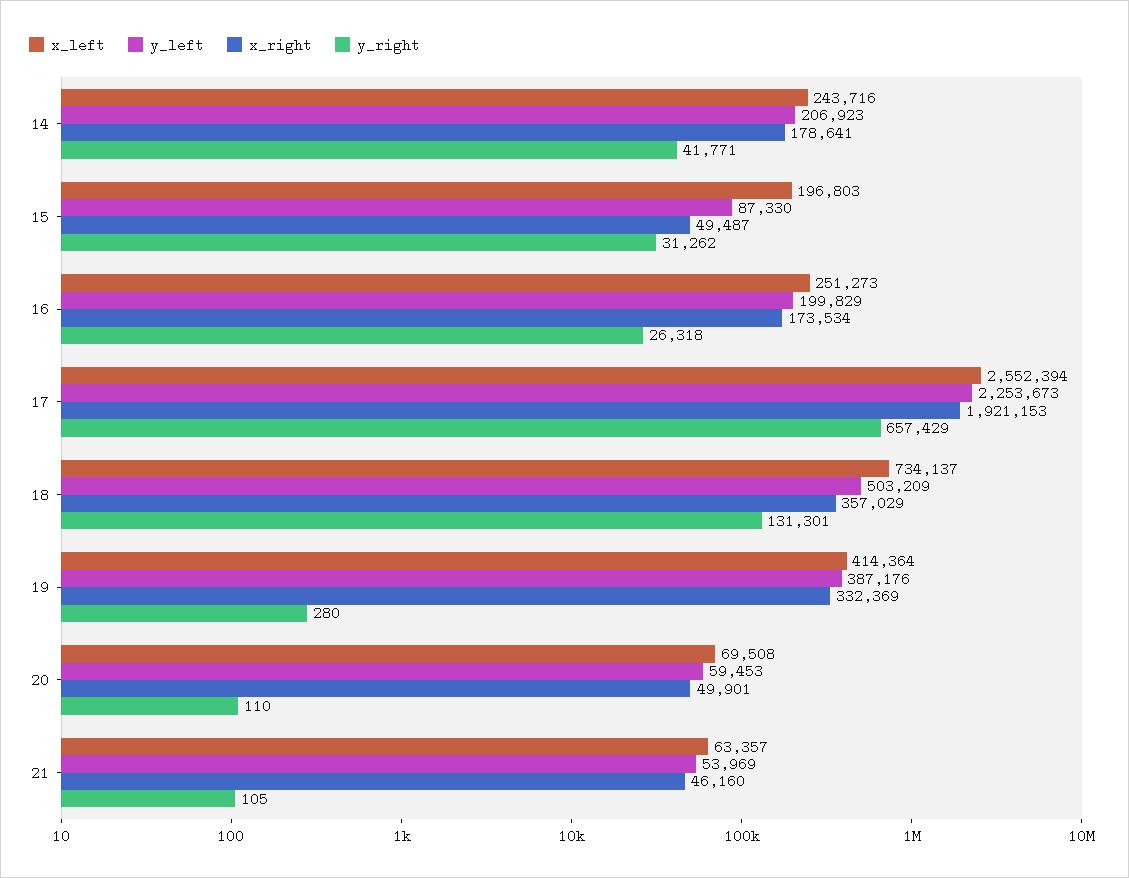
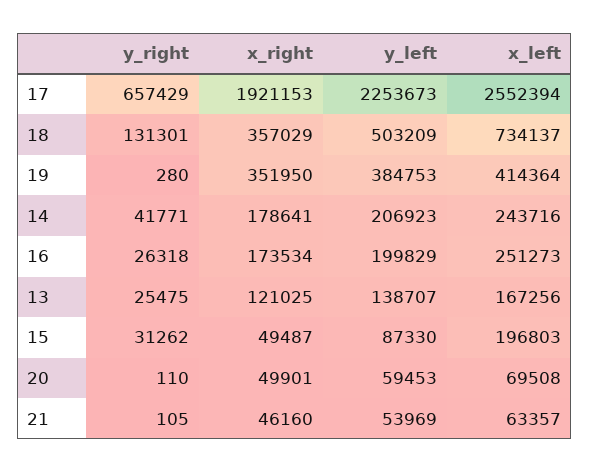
  {
    "x_left": {
      "14": 243716,
      "15": 196803,
      "16": 251273,
      "17": 2552394,
      "18": 734137,
      "19": 414364,
      "20": 69508,
-     "21": 63357
+     "21": 63357,
+     "13": 167256
    },
    "y_left": {
      "14": 206923,
      "15": 87330,
      "16": 199829,
      "17": 2253673,
      "18": 503209,
-     "19": 387176,
+     "19": 384753,
      "20": 59453,
-     "21": 53969
+     "21": 53969,
+     "13": 138707
    },
    "x_right": {
      "14": 178641,
      "15": 49487,
      "16": 173534,
      "17": 1921153,
      "18": 357029,
-     "19": 332369,
+     "19": 351950,
      "20": 49901,
-     "21": 46160
+     "21": 46160,
+     "13": 121025
    },
    "y_right": {
      "14": 41771,
      "15": 31262,
      "16": 26318,
      "17": 657429,
      "18": 131301,
      "19": 280,
      "20": 110,
-     "21": 105
+     "21": 105,
+     "13": 25475
    }
  }

